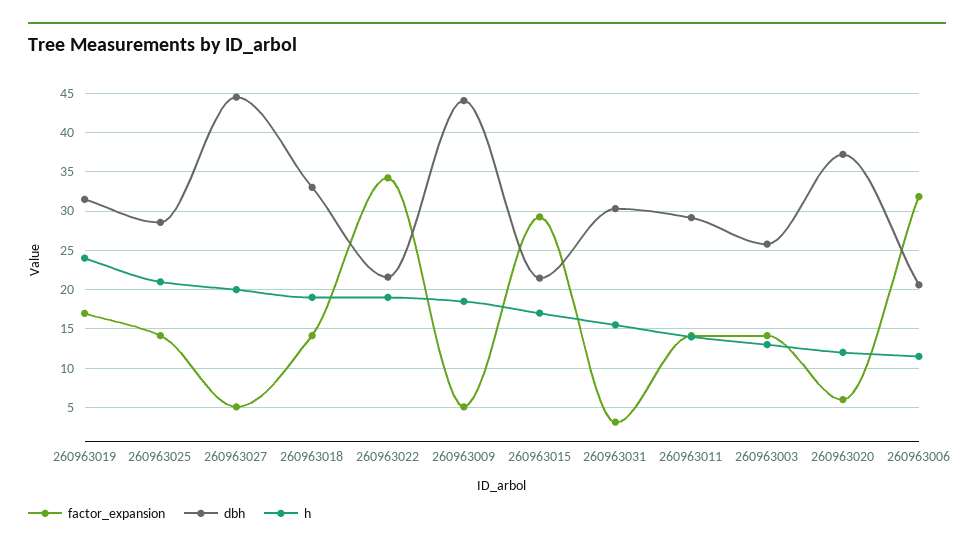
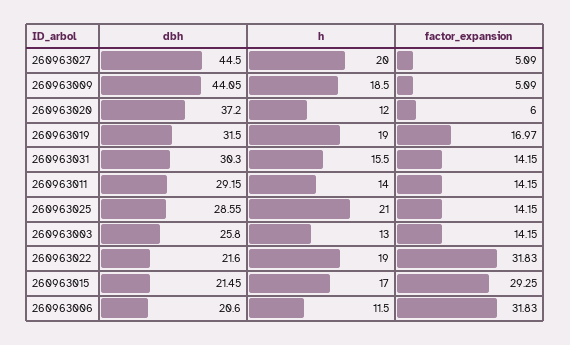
  {
    "factor_expansion": {
      "260963019": 16.97,
      "260963025": 14.15,
      "260963027": 5.09,
-     "260963018": 14,
-     "260963022": 34,
+     "260963022": 31.83,
      "260963009": 5.09,
      "260963015": 29.25,
-     "260963031": 3,
+     "260963031": 14.15,
      "260963011": 14.15,
      "260963003": 14.15,
      "260963020": 6,
      "260963006": 31.83
    },
    "dbh": {
      "260963019": 31.5,
      "260963025": 28.55,
      "260963027": 44.5,
-     "260963018": 33,
      "260963022": 21.6,
      "260963009": 44.05,
      "260963015": 21.45,
      "260963031": 30.3,
      "260963011": 29.15,
      "260963003": 25.8,
      "260963020": 37.2,
      "260963006": 20.6
    },
    "h": {
-     "260963019": 24,
+     "260963019": 19,
      "260963025": 21,
      "260963027": 20,
-     "260963018": 19,
      "260963022": 19,
      "260963009": 18.5,
      "260963015": 17,
      "260963031": 15.5,
      "260963011": 14,
      "260963003": 13,
      "260963020": 12,
      "260963006": 11.5
    }
  }

